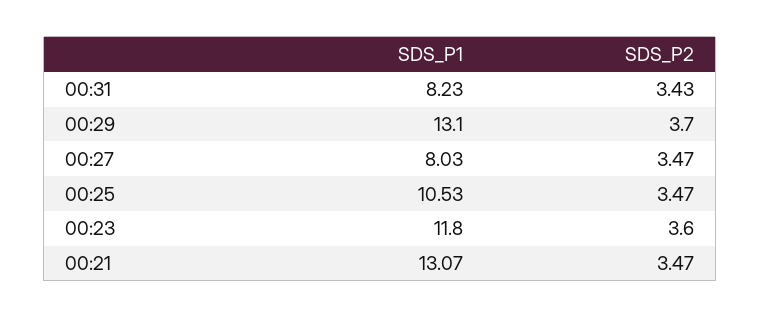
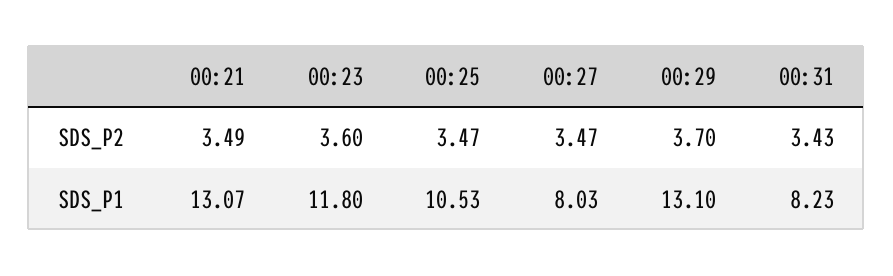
  {
    "SDS_P1": {
      "00:31": 8.23,
      "00:29": 13.1,
      "00:27": 8.03,
      "00:25": 10.53,
      "00:23": 11.8,
      "00:21": 13.07
    },
    "SDS_P2": {
      "00:31": 3.43,
      "00:29": 3.7,
      "00:27": 3.47,
      "00:25": 3.47,
      "00:23": 3.6,
-     "00:21": 3.47
+     "00:21": 3.49
    }
  }

